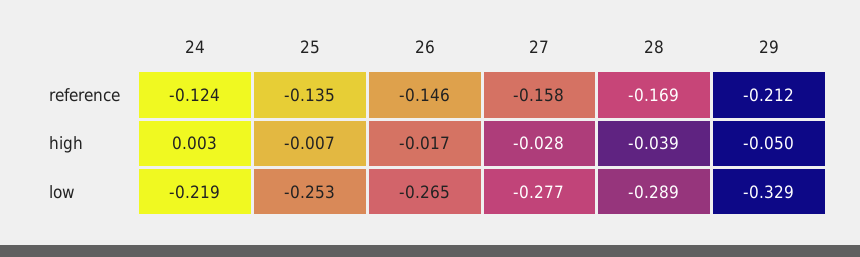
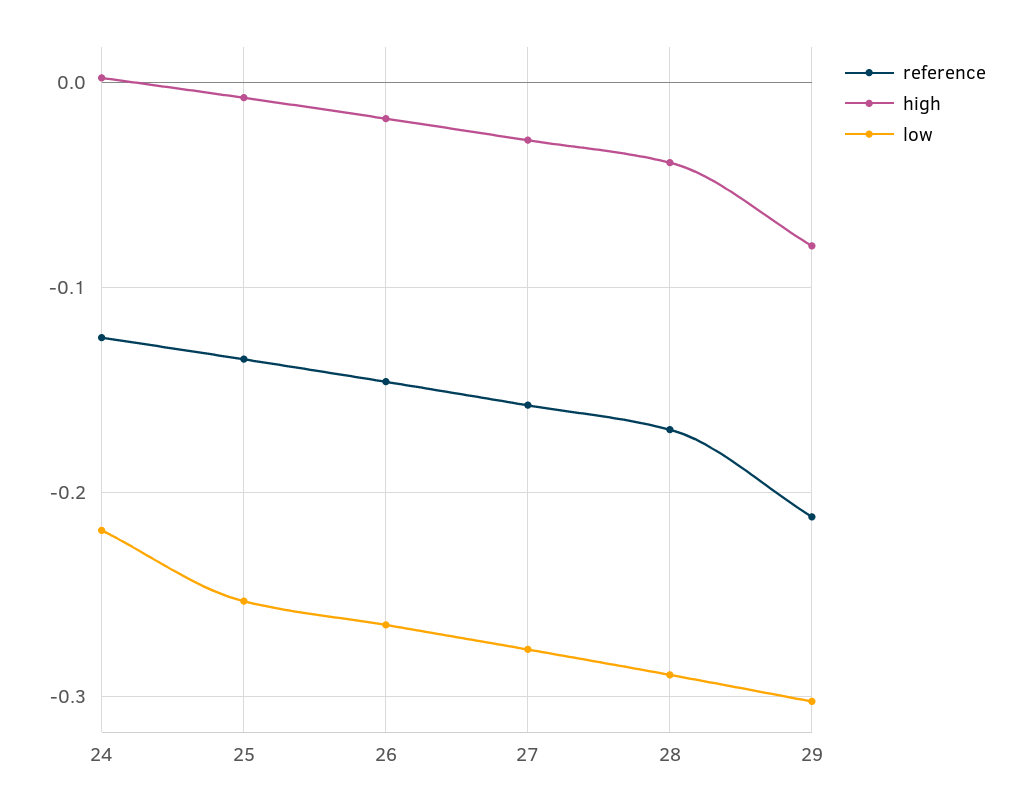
  {
    "reference": {
      "24": -0.124,
      "25": -0.135,
      "26": -0.146,
      "27": -0.158,
      "28": -0.169,
      "29": -0.212
    },
    "high": {
      "24": 0.003,
      "25": -0.007,
      "26": -0.017,
      "27": -0.028,
      "28": -0.039,
-     "29": -0.05
+     "29": -0.08
    },
    "low": {
      "24": -0.219,
      "25": -0.253,
      "26": -0.265,
      "27": -0.277,
      "28": -0.289,
-     "29": -0.329
+     "29": -0.3
    }
  }

